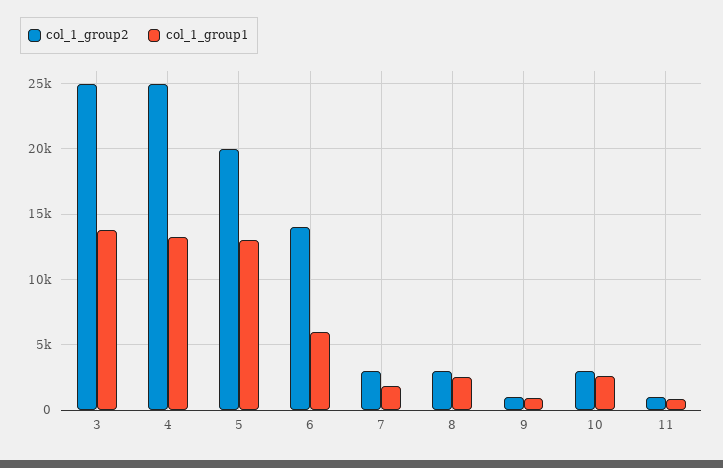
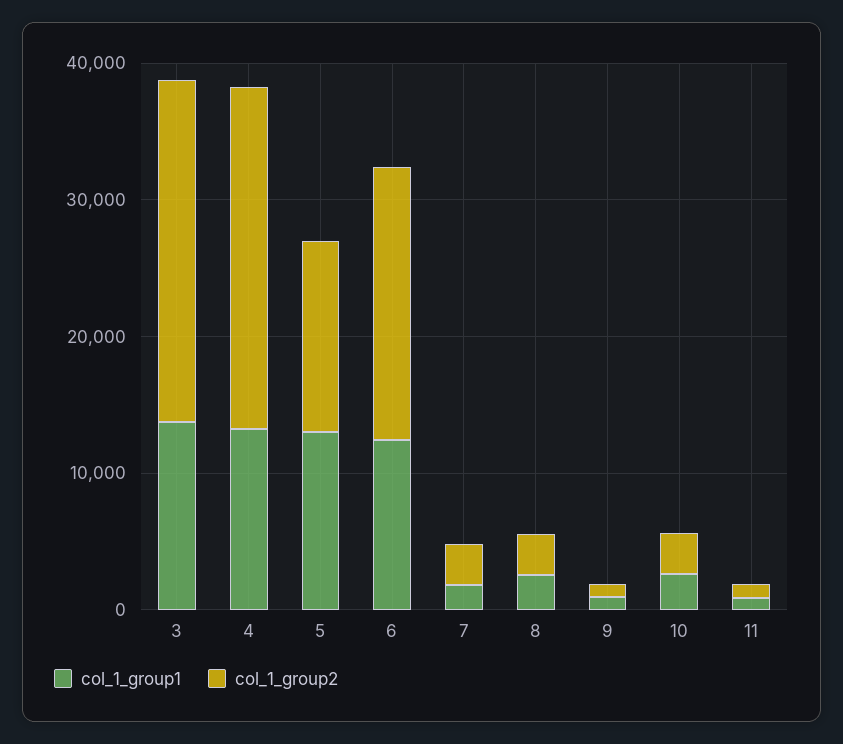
  {
    "col_1_group2": {
      "3": 25000,
      "4": 25000,
-     "5": 20000,
+     "5": 14000,
-     "6": 14000,
+     "6": 20000,
      "7": 3000,
      "8": 3000,
      "9": 1000,
      "10": 3000,
      "11": 1000
    },
    "col_1_group1": {
      "3": 14000,
      "4": 13500,
      "5": 13000,
-     "6": 6000,
+     "6": 12000,
      "7": 2000,
      "8": 2500,
      "9": 1000,
      "10": 2500,
      "11": 1000
    }
  }

